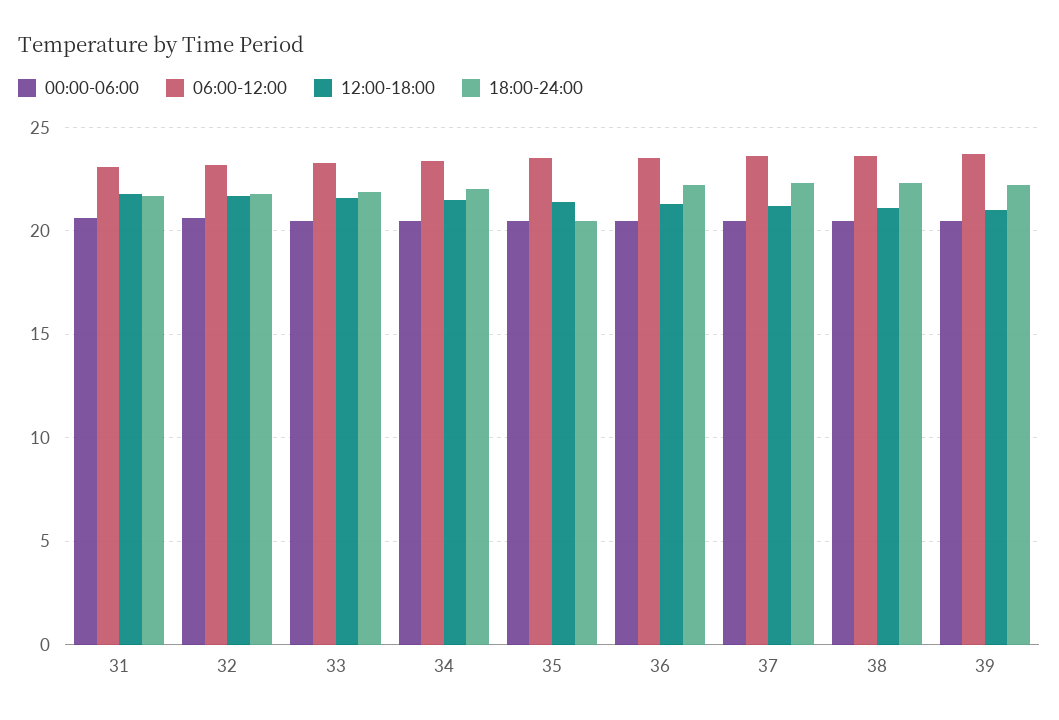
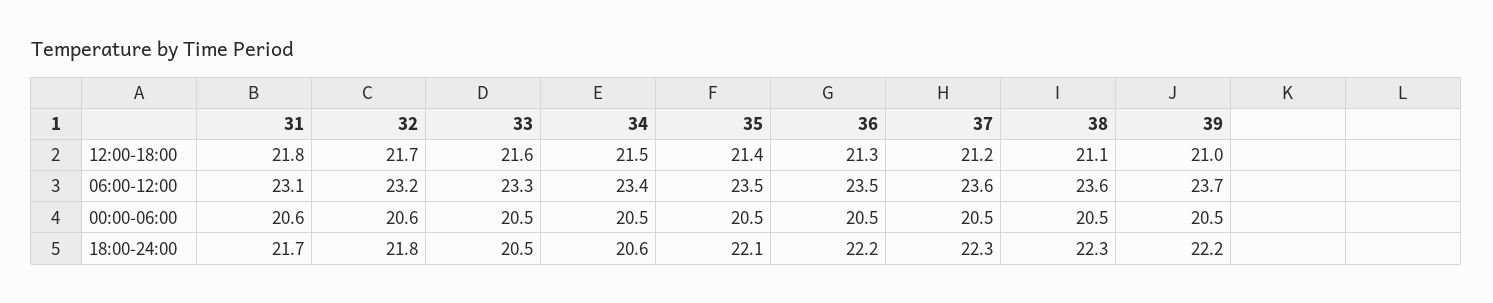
  {
    "00:00-06:00": {
      "31": 20.6,
      "32": 20.6,
      "33": 20.5,
      "34": 20.5,
      "35": 20.5,
      "36": 20.5,
      "37": 20.5,
      "38": 20.5,
      "39": 20.5
    },
    "06:00-12:00": {
      "31": 23.1,
      "32": 23.2,
      "33": 23.3,
      "34": 23.4,
      "35": 23.5,
      "36": 23.5,
      "37": 23.6,
      "38": 23.6,
      "39": 23.7
    },
    "12:00-18:00": {
      "31": 21.8,
      "32": 21.7,
      "33": 21.6,
      "34": 21.5,
      "35": 21.4,
      "36": 21.3,
      "37": 21.2,
      "38": 21.1,
      "39": 21
    },
    "18:00-24:00": {
      "31": 21.7,
      "32": 21.8,
-     "33": 22,
+     "33": 20.5,
-     "34": 22,
+     "34": 20.6,
-     "35": 20.5,
+     "35": 22.1,
      "36": 22.2,
      "37": 22.3,
      "38": 22.3,
      "39": 22.2
    }
  }

